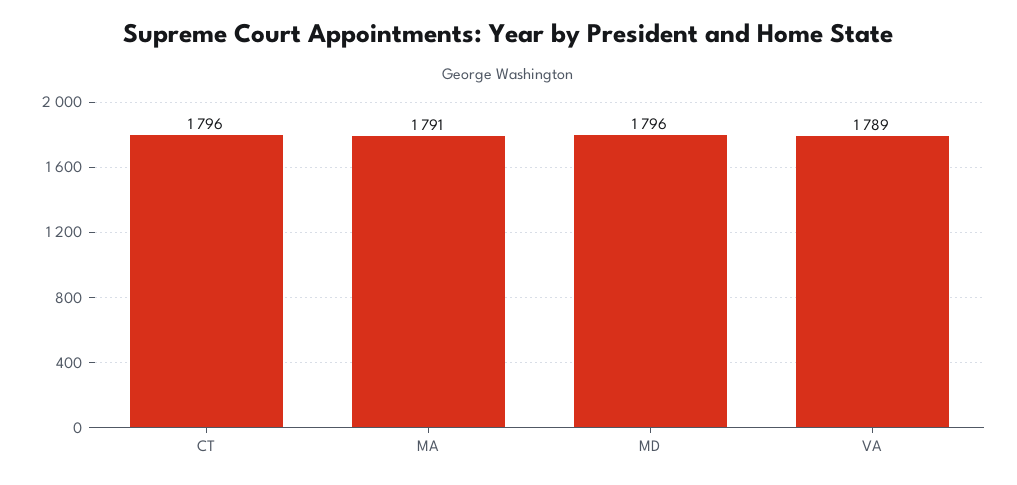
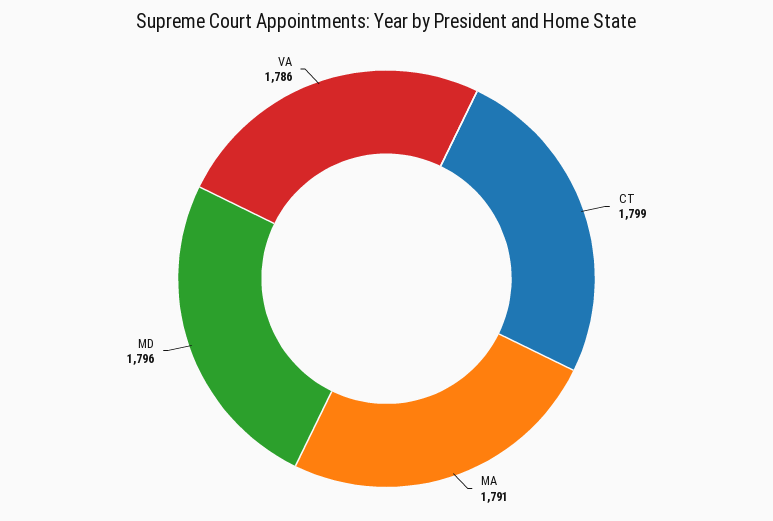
  {
-   "CT": 1796,
+   "CT": 1799,
    "MA": 1791,
    "MD": 1796,
-   "VA": 1789
+   "VA": 1786
  }

